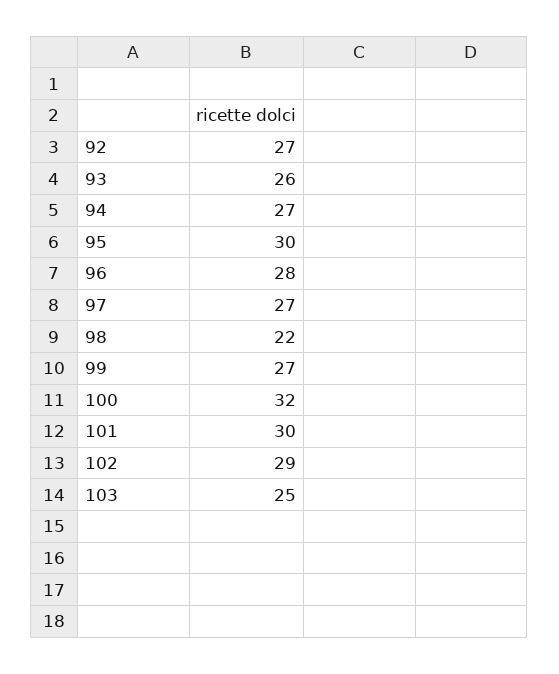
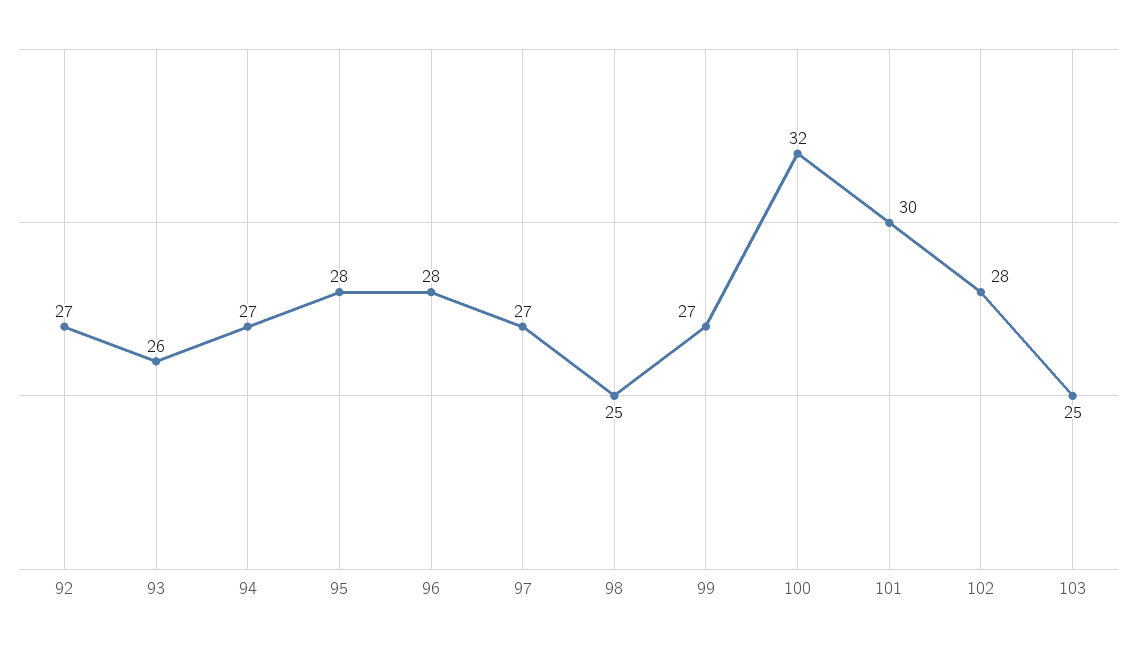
  {
    "92": 27,
    "93": 26,
    "94": 27,
-   "95": 30,
+   "95": 28,
    "96": 28,
    "97": 27,
-   "98": 22,
+   "98": 25,
    "99": 27,
    "100": 32,
    "101": 30,
-   "102": 29,
+   "102": 28,
    "103": 25
  }

